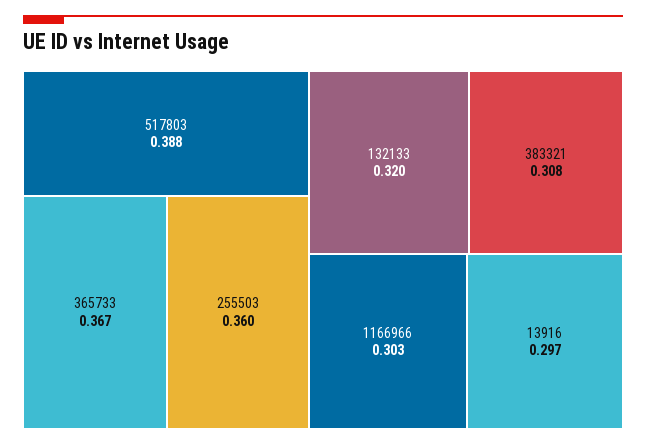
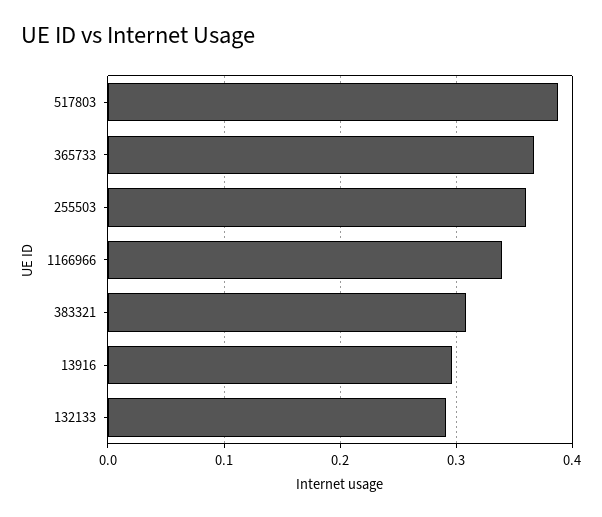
  {
    "517803": 0.388,
    "365733": 0.367,
    "255503": 0.36,
-   "132133": 0.32,
+   "132133": 0.29,
    "383321": 0.308,
-   "1166966": 0.303,
+   "1166966": 0.34,
    "13916": 0.297
  }

